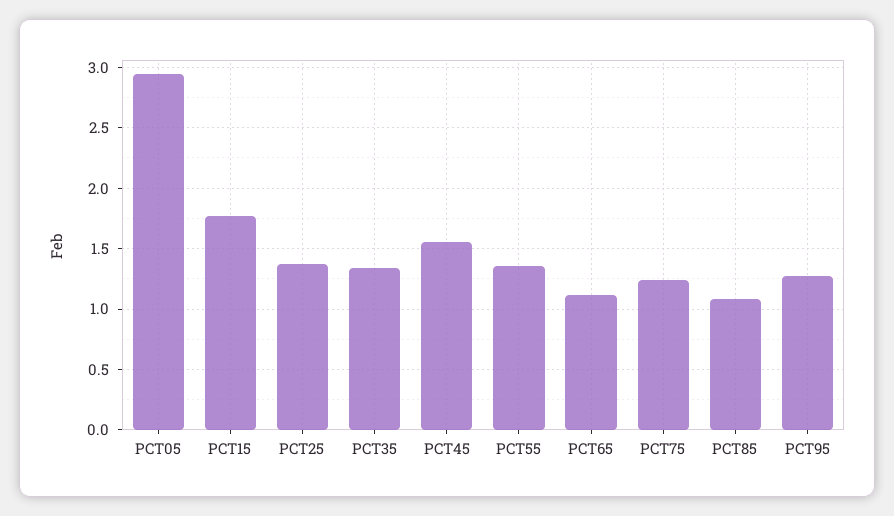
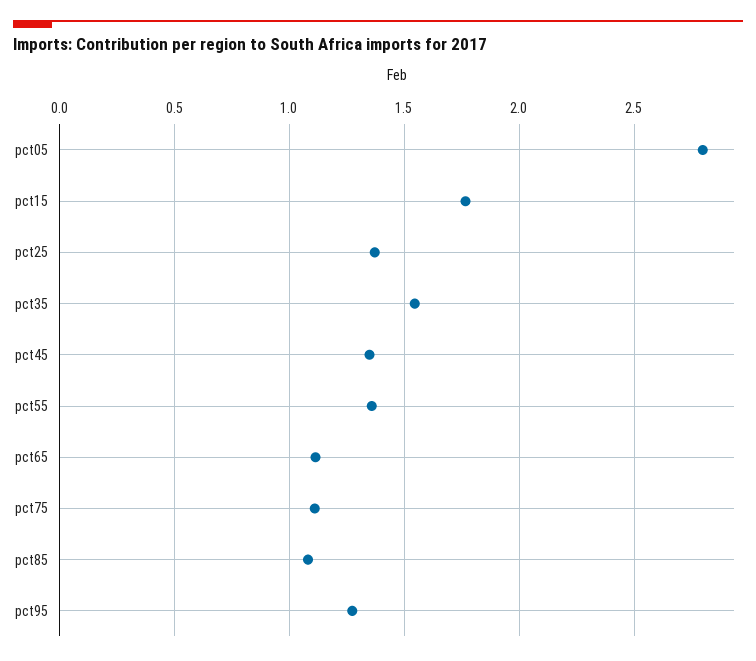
  {
-   "PCT05": 2.95,
+   "PCT05": 2.8,
    "PCT15": 1.75,
    "PCT25": 1.35,
-   "PCT35": 1.35,
+   "PCT35": 1.55,
-   "PCT45": 1.55,
+   "PCT45": 1.35,
    "PCT55": 1.35,
    "PCT65": 1.1,
-   "PCT75": 1.25,
+   "PCT75": 1.1,
    "PCT85": 1.1,
    "PCT95": 1.25
  }

